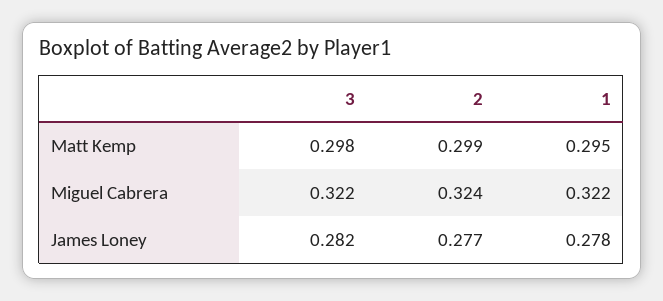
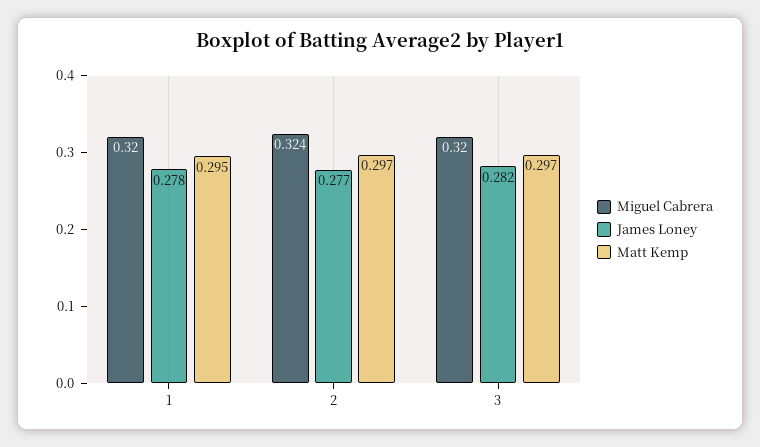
  {
    "Matt Kemp": {
-     "3": 0.298,
+     "3": 0.297,
-     "2": 0.299,
+     "2": 0.297,
      "1": 0.295
    },
    "Miguel Cabrera": {
-     "3": 0.322,
+     "3": 0.32,
      "2": 0.324,
-     "1": 0.322
+     "1": 0.32
    },
    "James Loney": {
      "3": 0.282,
      "2": 0.277,
      "1": 0.278
    }
  }

